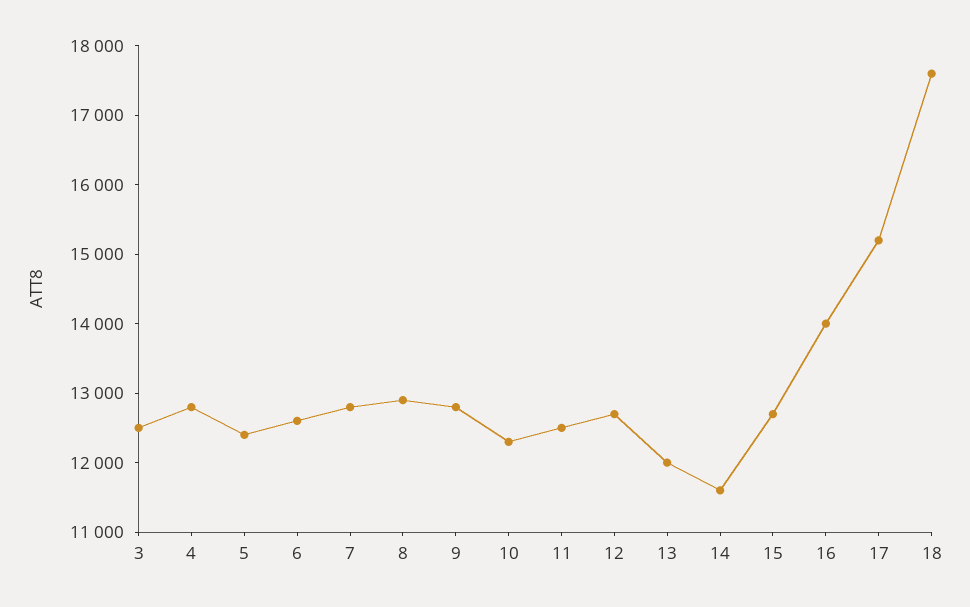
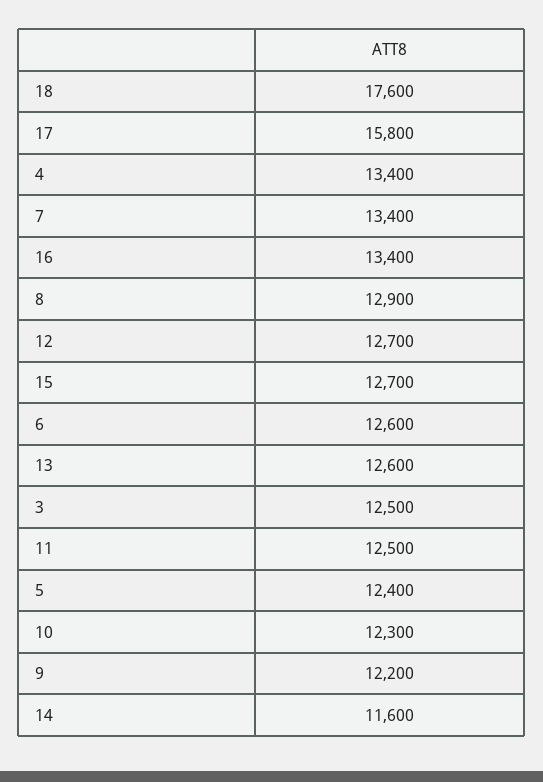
  {
    "3": 12500,
-   "4": 12800,
+   "4": 13400,
    "5": 12400,
    "6": 12600,
-   "7": 12800,
+   "7": 13400,
    "8": 12900,
-   "9": 12800,
+   "9": 12200,
    "10": 12300,
    "11": 12500,
    "12": 12700,
-   "13": 12000,
+   "13": 12600,
    "14": 11600,
    "15": 12700,
-   "16": 14000,
+   "16": 13400,
-   "17": 15200,
+   "17": 15800,
    "18": 17600
  }

